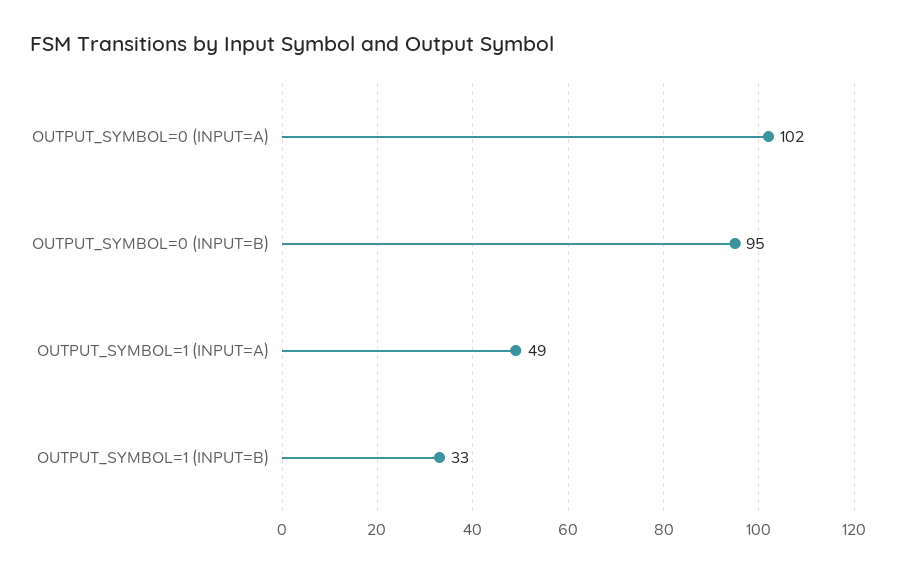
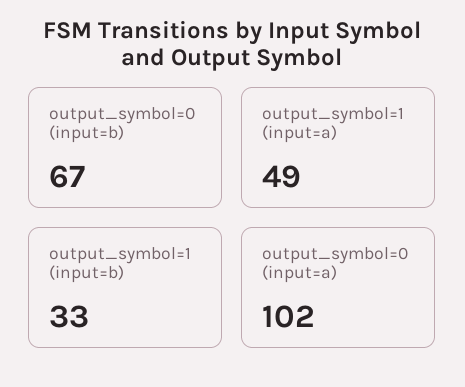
  {
    "OUTPUT_SYMBOL=0 (INPUT=A)": 102,
-   "OUTPUT_SYMBOL=0 (INPUT=B)": 95,
+   "OUTPUT_SYMBOL=0 (INPUT=B)": 67,
    "OUTPUT_SYMBOL=1 (INPUT=A)": 49,
    "OUTPUT_SYMBOL=1 (INPUT=B)": 33
  }

